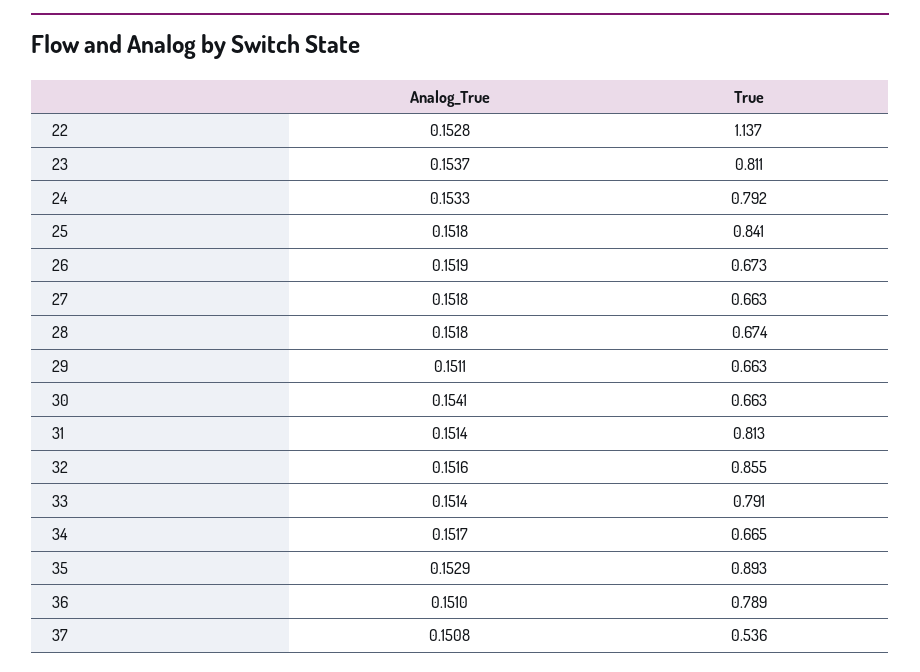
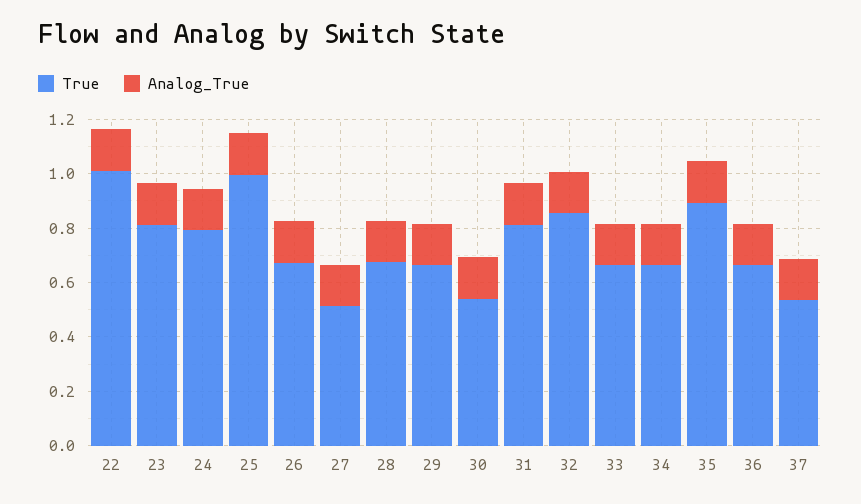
  {
    "Analog_True": {
      "22": 0.1528,
      "23": 0.1537,
      "24": 0.1533,
      "25": 0.1518,
      "26": 0.1519,
      "27": 0.1518,
      "28": 0.1518,
      "29": 0.1511,
      "30": 0.1541,
      "31": 0.1514,
      "32": 0.1516,
      "33": 0.1514,
      "34": 0.1517,
      "35": 0.1529,
      "36": 0.151,
      "37": 0.1508
    },
    "True": {
-     "22": 1.137,
+     "22": 1,
      "23": 0.811,
      "24": 0.792,
-     "25": 0.841,
+     "25": 1,
      "26": 0.673,
-     "27": 0.663,
+     "27": 0.5,
      "28": 0.674,
      "29": 0.663,
-     "30": 0.663,
+     "30": 0.55,
      "31": 0.813,
      "32": 0.855,
-     "33": 0.791,
+     "33": 0.65,
      "34": 0.665,
      "35": 0.893,
-     "36": 0.789,
+     "36": 0.65,
      "37": 0.536
    }
  }

